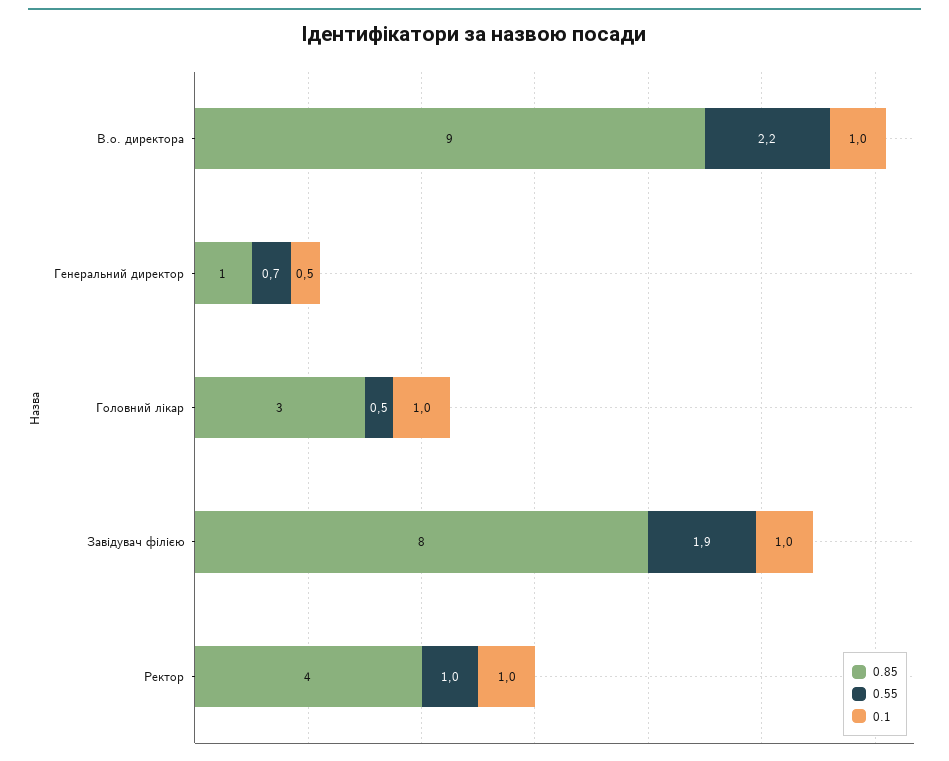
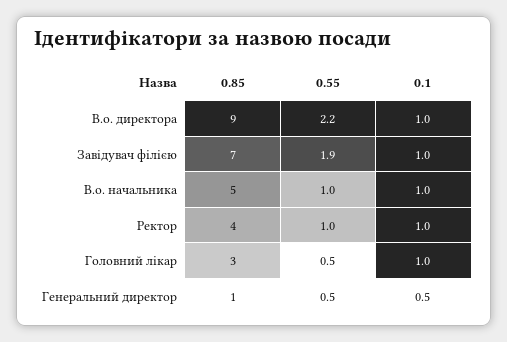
  {
    "0.85": {
      "В.о. директора": 9,
      "Генеральний директор": 1,
      "Головний лікар": 3,
-     "Завідувач філією": 8,
+     "Завідувач філією": 7,
-     "Ректор": 4
+     "Ректор": 4,
+     "В.о. начальника": 5
    },
    "0.55": {
      "В.о. директора": 2.2,
-     "Генеральний директор": 0.7,
+     "Генеральний директор": 0.5,
      "Головний лікар": 0.5,
      "Завідувач філією": 1.9,
-     "Ректор": 1
+     "Ректор": 1,
+     "В.о. начальника": 1
    },
    "0.1": {
      "В.о. директора": 1,
      "Генеральний директор": 0.5,
      "Головний лікар": 1,
      "Завідувач філією": 1,
-     "Ректор": 1
+     "Ректор": 1,
+     "В.о. начальника": 1
    }
  }

